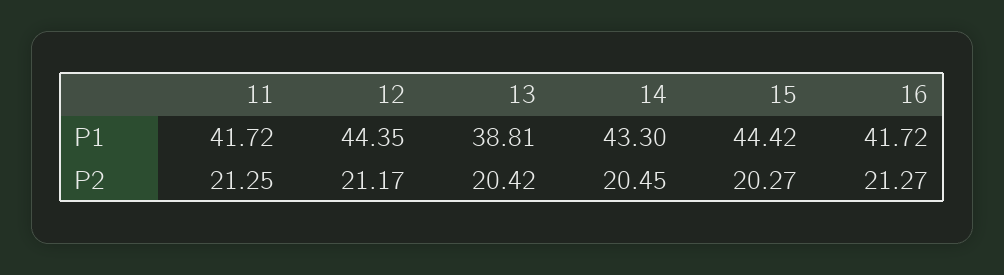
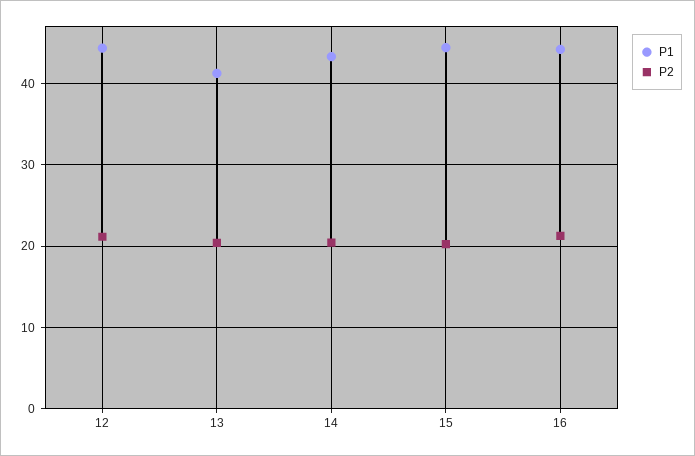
  {
    "P1": {
-     "11": 41.72,
      "12": 44.35,
-     "13": 38.81,
+     "13": 41,
      "14": 43.3,
      "15": 44.42,
-     "16": 41.72
+     "16": 44
    },
    "P2": {
-     "11": 21.25,
      "12": 21.17,
      "13": 20.42,
      "14": 20.45,
      "15": 20.27,
      "16": 21.27
    }
  }

